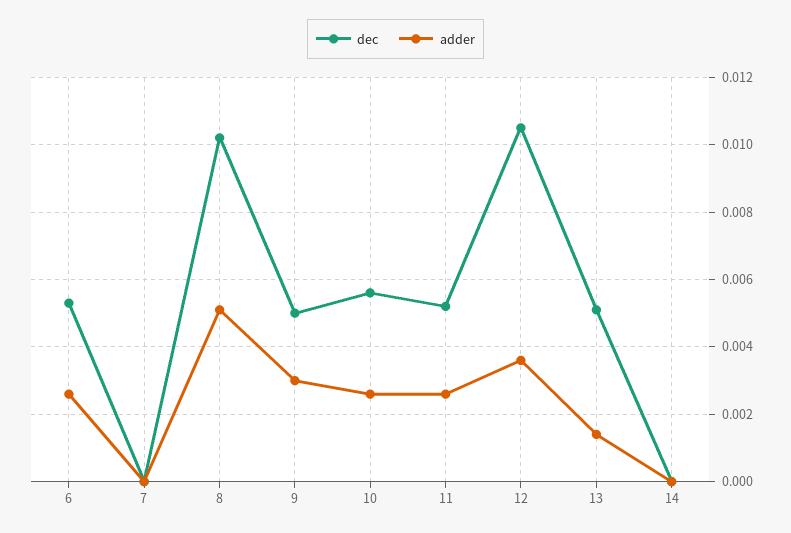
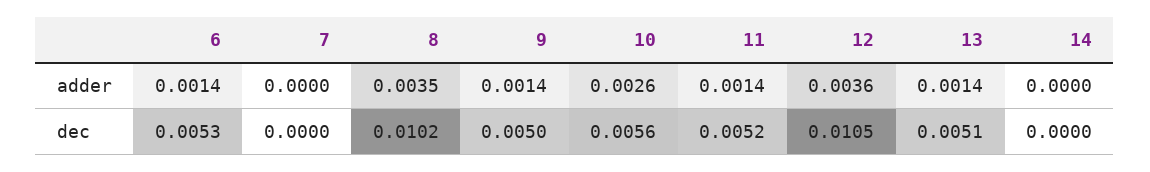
  {
    "dec": {
      "6": 0.0053,
      "7": 0,
      "8": 0.0102,
      "9": 0.005,
      "10": 0.0056,
      "11": 0.0052,
      "12": 0.0105,
      "13": 0.0051,
      "14": 0
    },
    "adder": {
-     "6": 0.0025,
+     "6": 0.0014,
      "7": 0,
-     "8": 0.005,
+     "8": 0.0035,
-     "9": 0.003,
+     "9": 0.0014,
      "10": 0.0026,
-     "11": 0.0025,
+     "11": 0.0014,
      "12": 0.0036,
      "13": 0.0014,
      "14": 0
    }
  }

